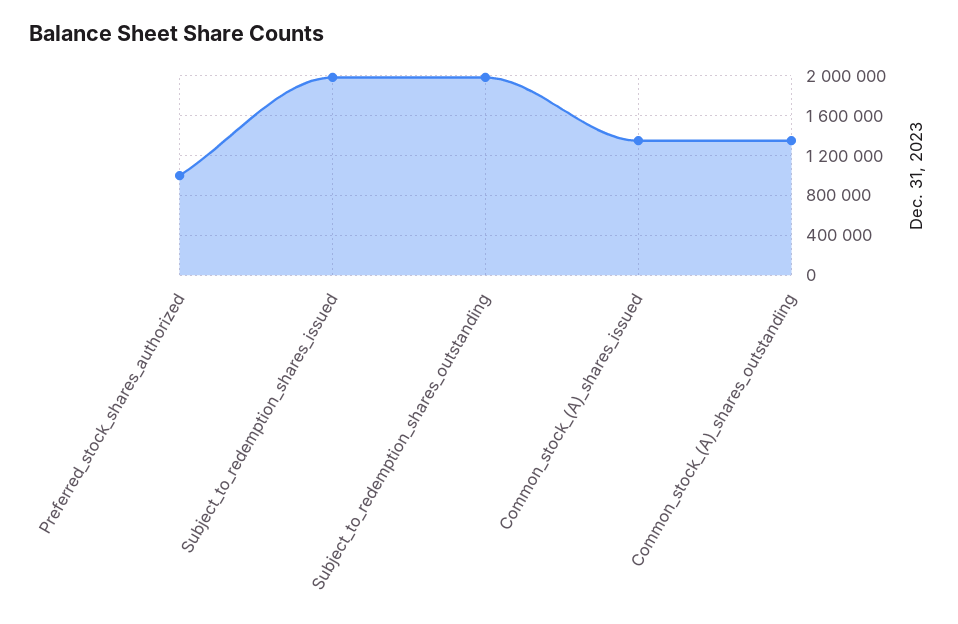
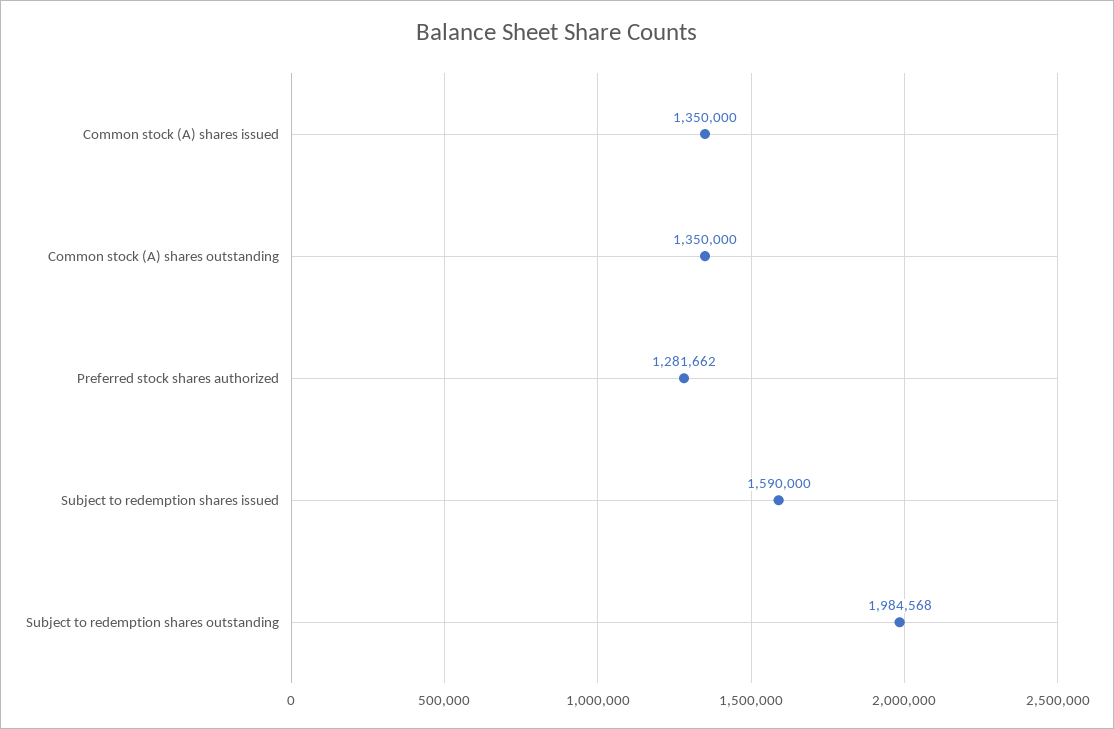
  {
-   "Preferred_stock_shares_authorized": 1000000,
+   "Preferred_stock_shares_authorized": 1281662,
-   "Subject_to_redemption_shares_issued": 2000000,
+   "Subject_to_redemption_shares_issued": 1590000,
    "Subject_to_redemption_shares_outstanding": 1984568,
    "Common_stock_(A)_shares_issued": 1350000,
    "Common_stock_(A)_shares_outstanding": 1350000
  }

